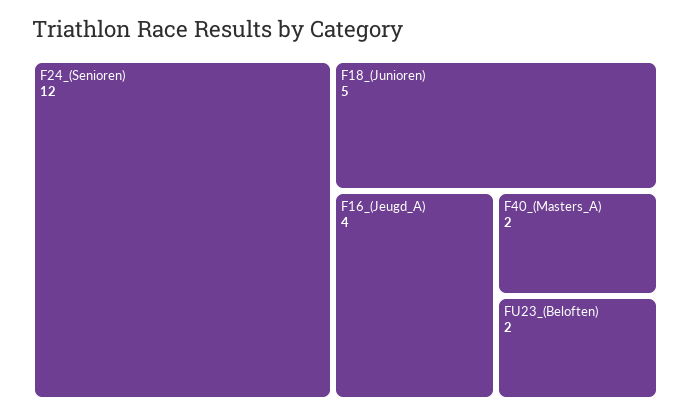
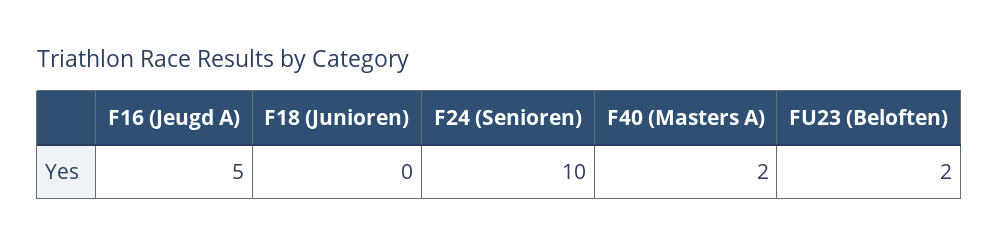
  {
-   "F24_(Senioren)": 12,
+   "F24_(Senioren)": 10,
-   "F18_(Junioren)": 5,
+   "F18_(Junioren)": 0,
-   "F16_(Jeugd_A)": 4,
+   "F16_(Jeugd_A)": 5,
    "F40_(Masters_A)": 2,
    "FU23_(Beloften)": 2
  }

